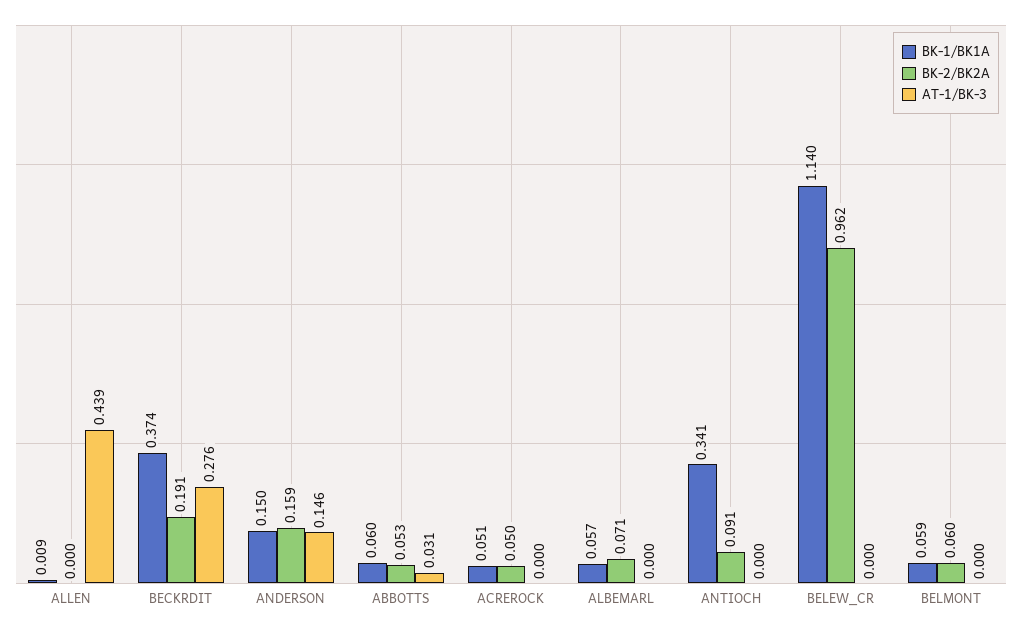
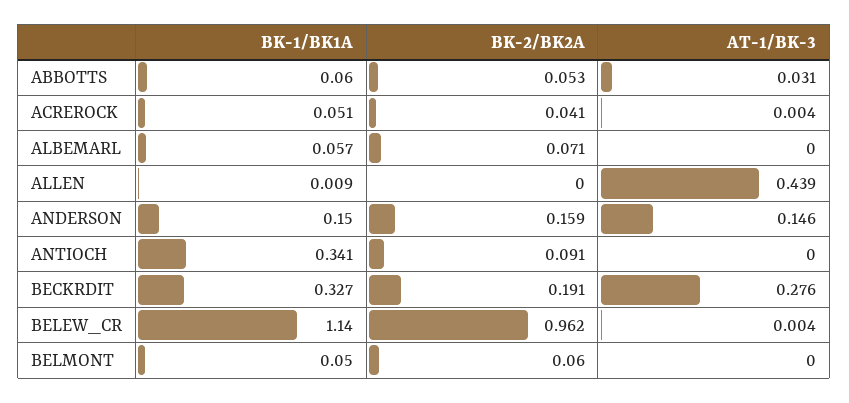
  {
    "BK-1/BK1A": {
      "ALLEN": 0.009,
-     "BECKRDIT": 0.374,
+     "BECKRDIT": 0.327,
      "ANDERSON": 0.15,
      "ABBOTTS": 0.06,
      "ACREROCK": 0.051,
      "ALBEMARL": 0.057,
      "ANTIOCH": 0.341,
      "BELEW_CR": 1.14,
-     "BELMONT": 0.059
+     "BELMONT": 0.05
    },
    "BK-2/BK2A": {
      "ALLEN": 0,
      "BECKRDIT": 0.191,
      "ANDERSON": 0.159,
      "ABBOTTS": 0.053,
-     "ACREROCK": 0.05,
+     "ACREROCK": 0.041,
      "ALBEMARL": 0.071,
      "ANTIOCH": 0.091,
      "BELEW_CR": 0.962,
      "BELMONT": 0.06
    },
    "AT-1/BK-3": {
      "ALLEN": 0.439,
      "BECKRDIT": 0.276,
      "ANDERSON": 0.146,
      "ABBOTTS": 0.031,
-     "ACREROCK": 0,
+     "ACREROCK": 0.004,
      "ALBEMARL": 0,
      "ANTIOCH": 0,
-     "BELEW_CR": 0,
+     "BELEW_CR": 0.004,
      "BELMONT": 0
    }
  }

